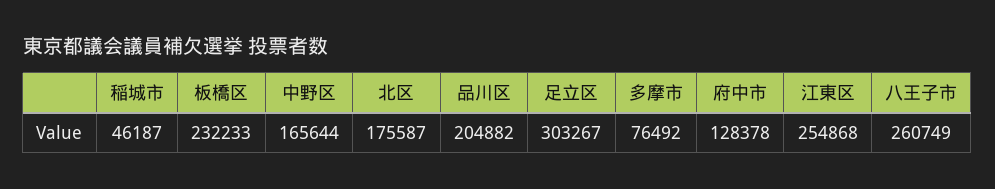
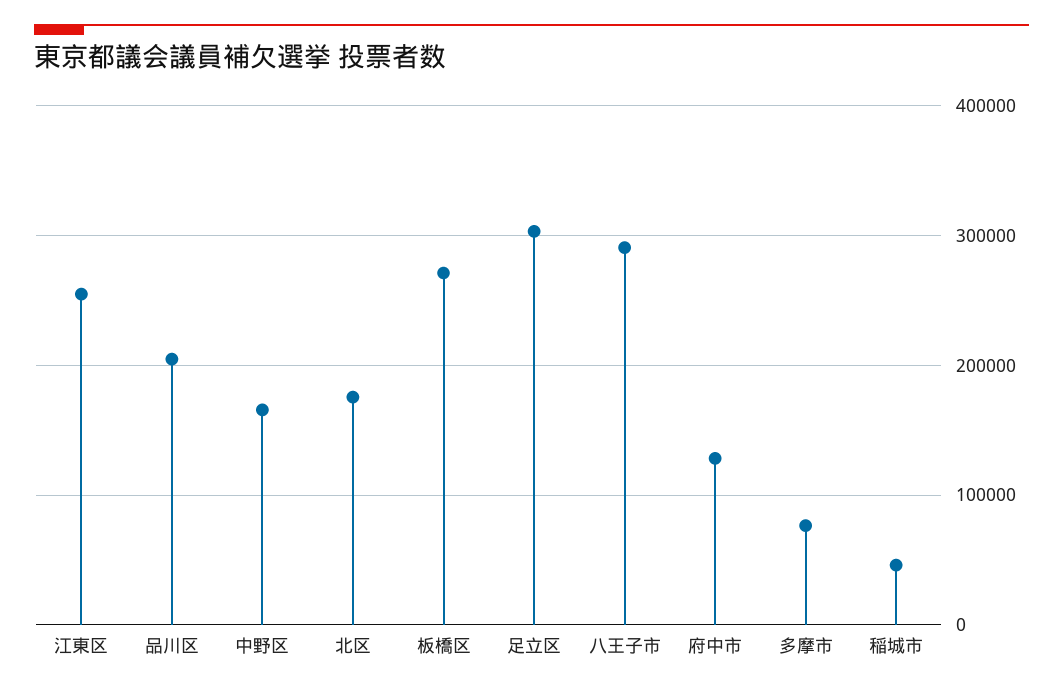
  {
    "稲城市": 46187,
-   "板橋区": 232233,
+   "板橋区": 270000,
    "中野区": 165644,
    "北区": 175587,
    "品川区": 204882,
    "足立区": 303267,
    "多摩市": 76492,
    "府中市": 128378,
    "江東区": 254868,
-   "八王子市": 260749
+   "八王子市": 290000
  }

